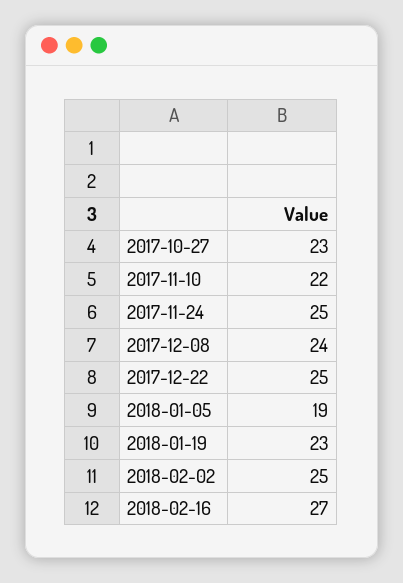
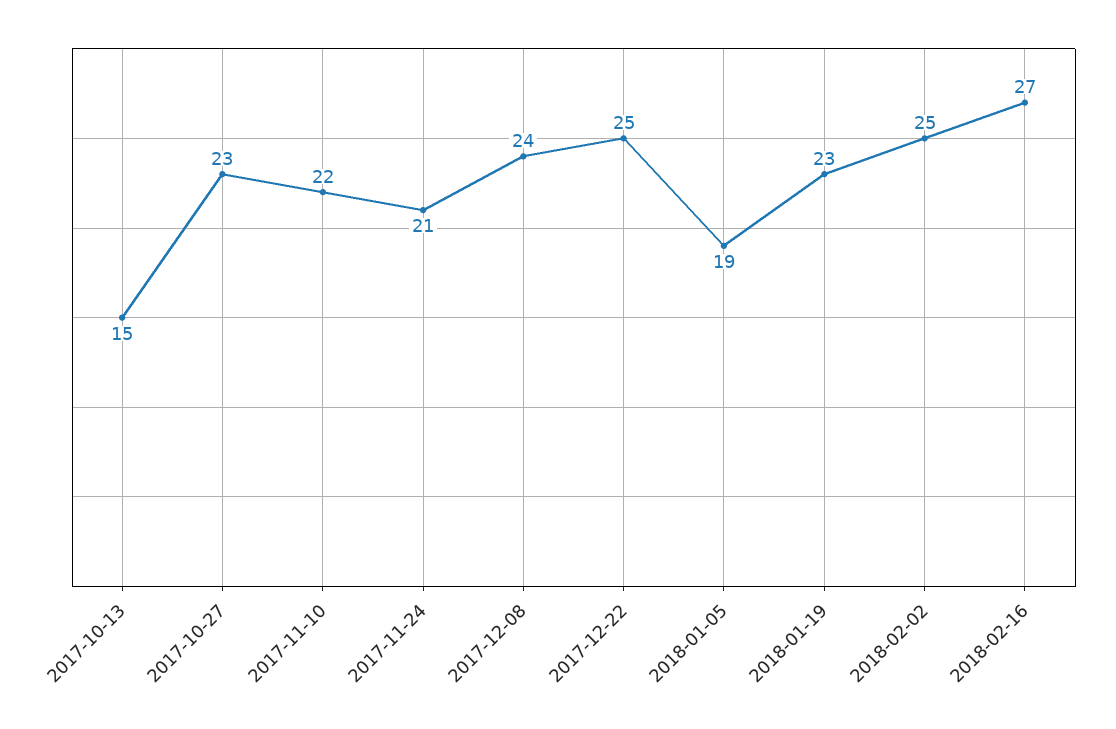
  {
    "2017-10-27": 23,
    "2017-11-10": 22,
-   "2017-11-24": 25,
+   "2017-11-24": 21,
    "2017-12-08": 24,
    "2017-12-22": 25,
    "2018-01-05": 19,
    "2018-01-19": 23,
    "2018-02-02": 25,
-   "2018-02-16": 27
+   "2018-02-16": 27,
+   "2017-10-13": 15
  }

